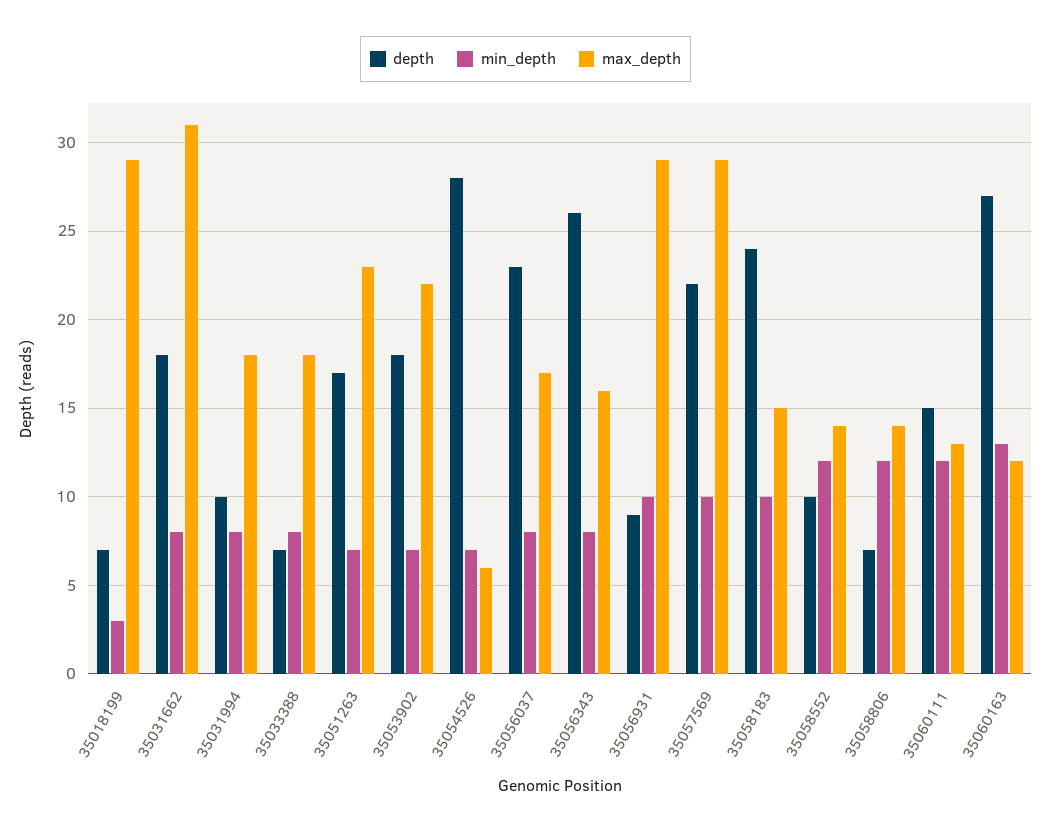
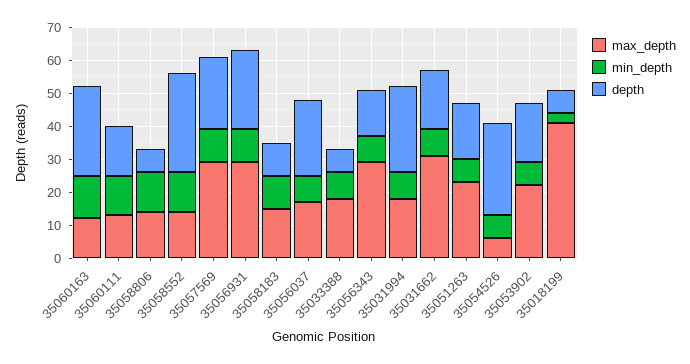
  {
    "depth": {
      "35018199": 7,
      "35031662": 18,
-     "35031994": 10,
+     "35031994": 25,
      "35033388": 7,
      "35051263": 17,
      "35053902": 18,
      "35054526": 28,
      "35056037": 23,
-     "35056343": 26,
+     "35056343": 15,
-     "35056931": 9,
+     "35056931": 25,
      "35057569": 22,
-     "35058183": 24,
+     "35058183": 10,
-     "35058552": 10,
+     "35058552": 30,
      "35058806": 7,
      "35060111": 15,
      "35060163": 27
    },
    "min_depth": {
      "35018199": 3,
      "35031662": 8,
      "35031994": 8,
      "35033388": 8,
      "35051263": 7,
      "35053902": 7,
      "35054526": 7,
      "35056037": 8,
      "35056343": 8,
      "35056931": 10,
      "35057569": 10,
      "35058183": 10,
      "35058552": 12,
      "35058806": 12,
      "35060111": 12,
      "35060163": 13
    },
    "max_depth": {
-     "35018199": 29,
+     "35018199": 40,
      "35031662": 31,
      "35031994": 18,
      "35033388": 18,
      "35051263": 23,
      "35053902": 22,
      "35054526": 6,
      "35056037": 17,
-     "35056343": 16,
+     "35056343": 30,
      "35056931": 29,
      "35057569": 29,
      "35058183": 15,
      "35058552": 14,
      "35058806": 14,
      "35060111": 13,
      "35060163": 12
    }
  }

